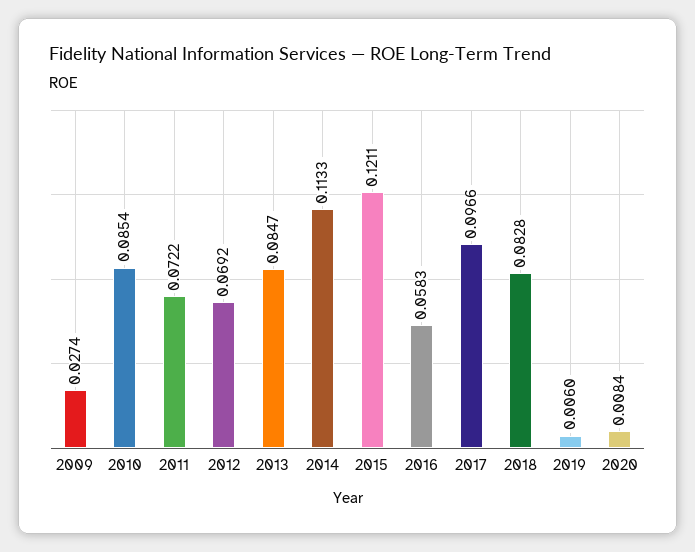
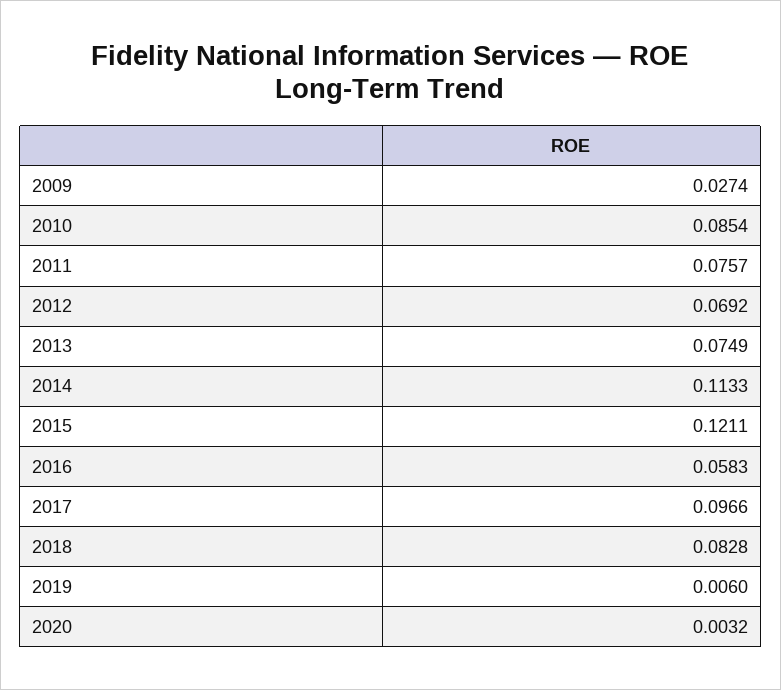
  {
    "2009": 0.0274,
    "2010": 0.0854,
-   "2011": 0.0722,
+   "2011": 0.0757,
    "2012": 0.0692,
-   "2013": 0.0847,
+   "2013": 0.0749,
    "2014": 0.1133,
    "2015": 0.1211,
    "2016": 0.0583,
    "2017": 0.0966,
    "2018": 0.0828,
    "2019": 0.006,
-   "2020": 0.0084
+   "2020": 0.0032
  }

